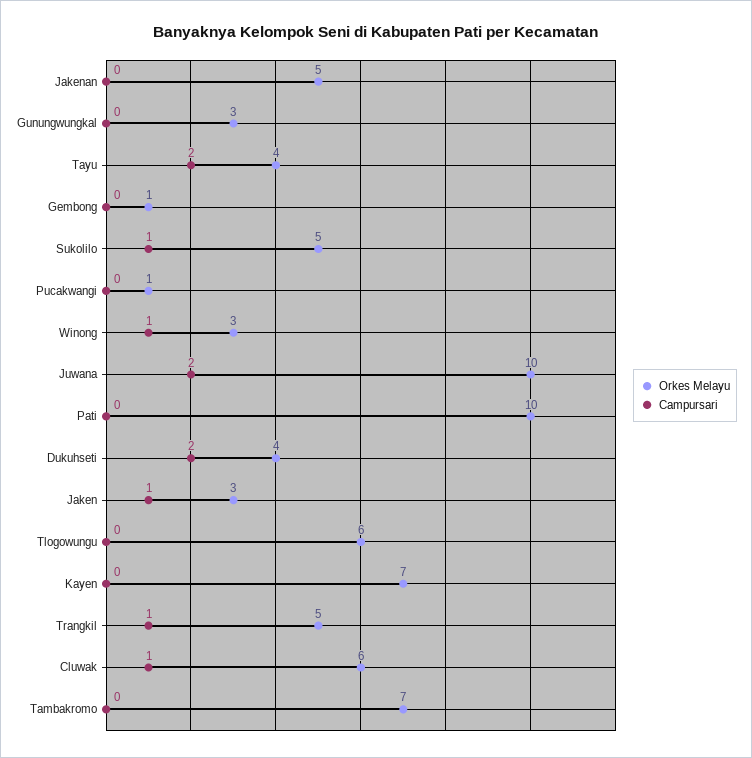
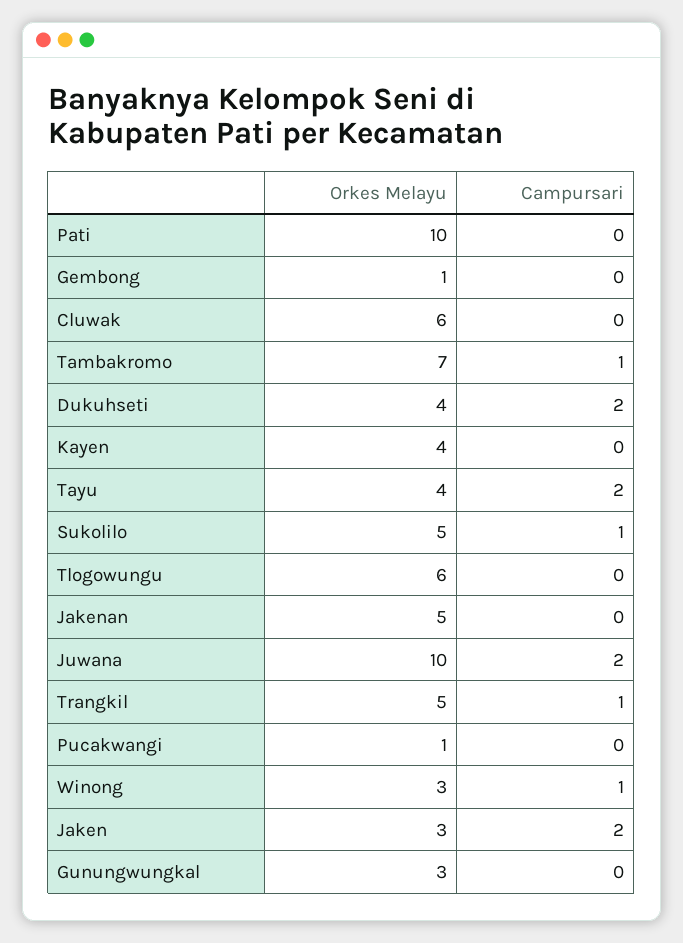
  {
    "Orkes Melayu": {
      "Jakenan": 5,
      "Gunungwungkal": 3,
      "Tayu": 4,
      "Gembong": 1,
      "Sukolilo": 5,
      "Pucakwangi": 1,
      "Winong": 3,
      "Juwana": 10,
      "Pati": 10,
      "Dukuhseti": 4,
      "Jaken": 3,
      "Tlogowungu": 6,
-     "Kayen": 7,
+     "Kayen": 4,
      "Trangkil": 5,
      "Cluwak": 6,
      "Tambakromo": 7
    },
    "Campursari": {
      "Jakenan": 0,
      "Gunungwungkal": 0,
      "Tayu": 2,
      "Gembong": 0,
      "Sukolilo": 1,
      "Pucakwangi": 0,
      "Winong": 1,
      "Juwana": 2,
      "Pati": 0,
      "Dukuhseti": 2,
-     "Jaken": 1,
+     "Jaken": 2,
      "Tlogowungu": 0,
      "Kayen": 0,
      "Trangkil": 1,
-     "Cluwak": 1,
+     "Cluwak": 0,
-     "Tambakromo": 0
+     "Tambakromo": 1
    }
  }

